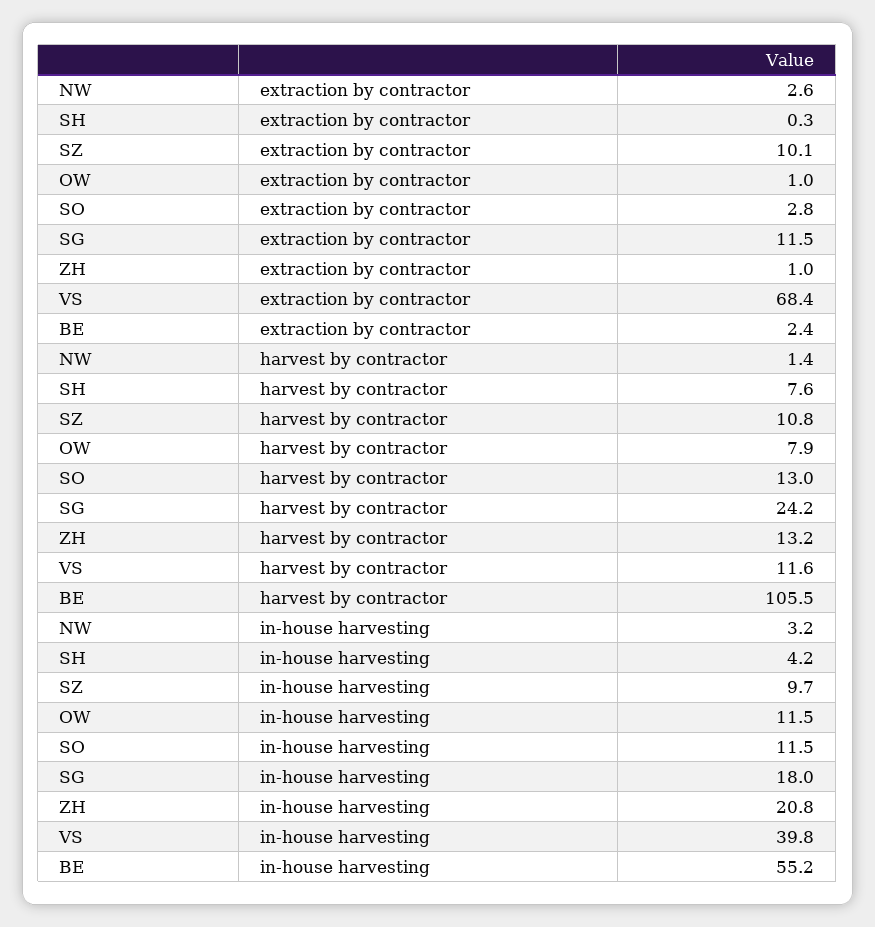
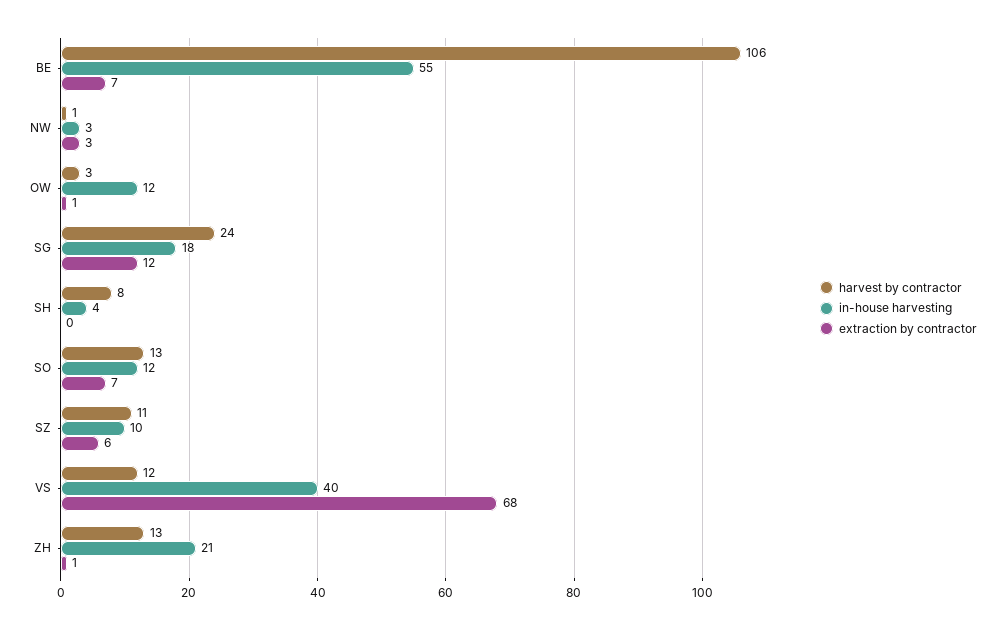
  {
    "extraction by contractor": {
      "NW": 2.6,
      "SH": 0.3,
-     "SZ": 10.1,
+     "SZ": 6,
      "OW": 1,
-     "SO": 2.8,
+     "SO": 7,
      "SG": 11.5,
      "ZH": 1,
      "VS": 68.4,
-     "BE": 2.4
+     "BE": 7
    },
    "harvest by contractor": {
      "NW": 1.4,
      "SH": 7.6,
      "SZ": 10.8,
-     "OW": 7.9,
+     "OW": 3,
      "SO": 13,
      "SG": 24.2,
      "ZH": 13.2,
      "VS": 11.6,
      "BE": 105.5
    },
    "in-house harvesting": {
      "NW": 3.2,
      "SH": 4.2,
      "SZ": 9.7,
      "OW": 11.5,
      "SO": 11.5,
      "SG": 18,
      "ZH": 20.8,
      "VS": 39.8,
      "BE": 55.2
    }
  }

